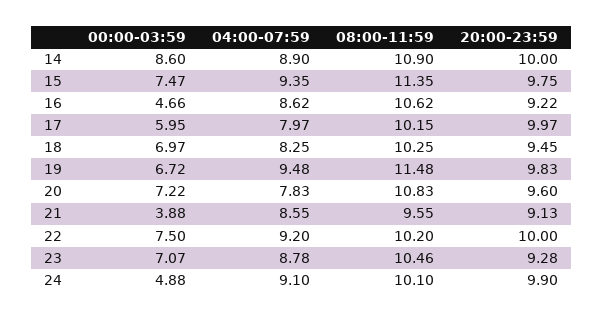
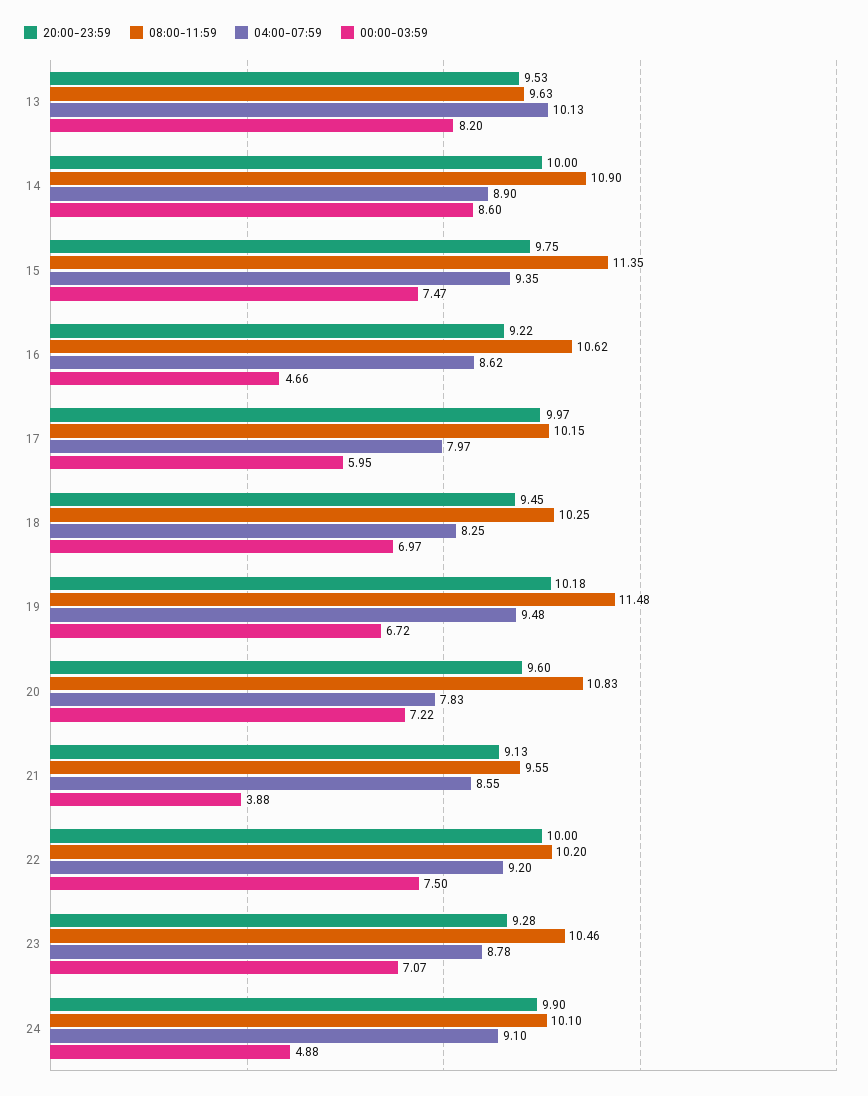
  {
    "00:00-03:59": {
      "14": 8.6,
      "15": 7.47,
      "16": 4.66,
      "17": 5.95,
      "18": 6.97,
      "19": 6.72,
      "20": 7.22,
      "21": 3.88,
      "22": 7.5,
      "23": 7.07,
-     "24": 4.88
+     "24": 4.88,
+     "13": 8.2
    },
    "04:00-07:59": {
      "14": 8.9,
      "15": 9.35,
      "16": 8.62,
      "17": 7.97,
      "18": 8.25,
      "19": 9.48,
      "20": 7.83,
      "21": 8.55,
      "22": 9.2,
      "23": 8.78,
-     "24": 9.1
+     "24": 9.1,
+     "13": 10.13
    },
    "08:00-11:59": {
      "14": 10.9,
      "15": 11.35,
      "16": 10.62,
      "17": 10.15,
      "18": 10.25,
      "19": 11.48,
      "20": 10.83,
      "21": 9.55,
      "22": 10.2,
      "23": 10.46,
-     "24": 10.1
+     "24": 10.1,
+     "13": 9.63
    },
    "20:00-23:59": {
      "14": 10,
      "15": 9.75,
      "16": 9.22,
      "17": 9.97,
      "18": 9.45,
-     "19": 9.83,
+     "19": 10.18,
      "20": 9.6,
      "21": 9.13,
      "22": 10,
      "23": 9.28,
-     "24": 9.9
+     "24": 9.9,
+     "13": 9.53
    }
  }

